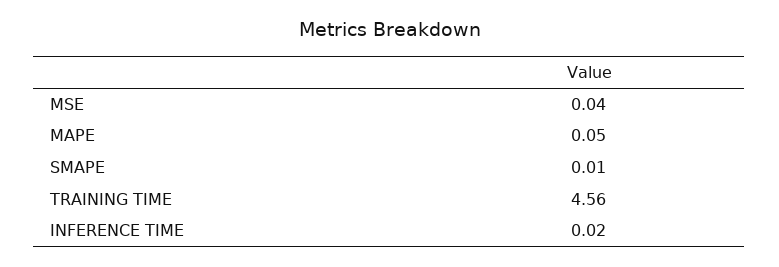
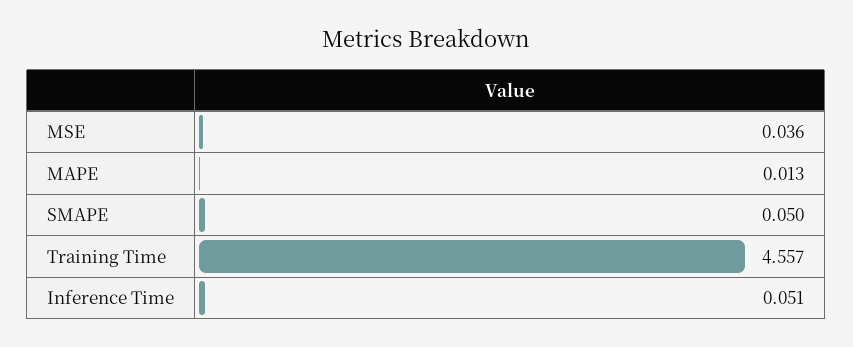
  {
    "MSE": 0.036,
-   "MAPE": 0.05,
+   "MAPE": 0.013,
-   "SMAPE": 0.01,
+   "SMAPE": 0.05,
    "TRAINING TIME": 4.557,
-   "INFERENCE TIME": 0.02
+   "INFERENCE TIME": 0.051
  }

